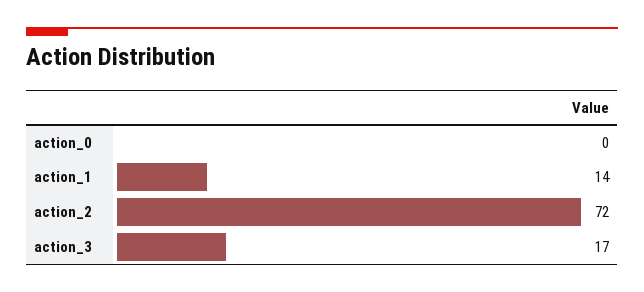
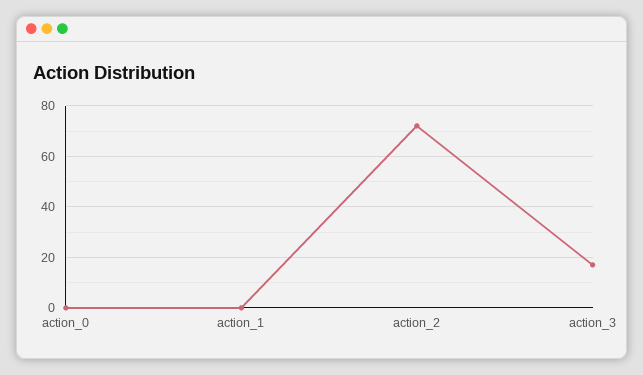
  {
    "action_0": 0,
-   "action_1": 14,
+   "action_1": 0,
    "action_2": 72,
    "action_3": 17
  }

